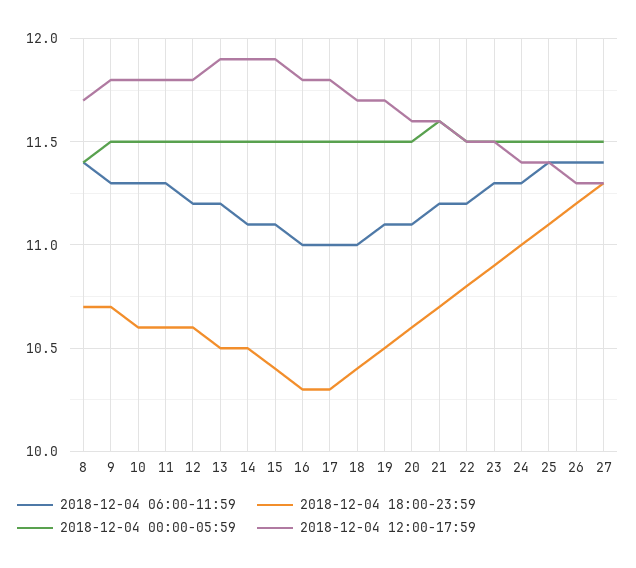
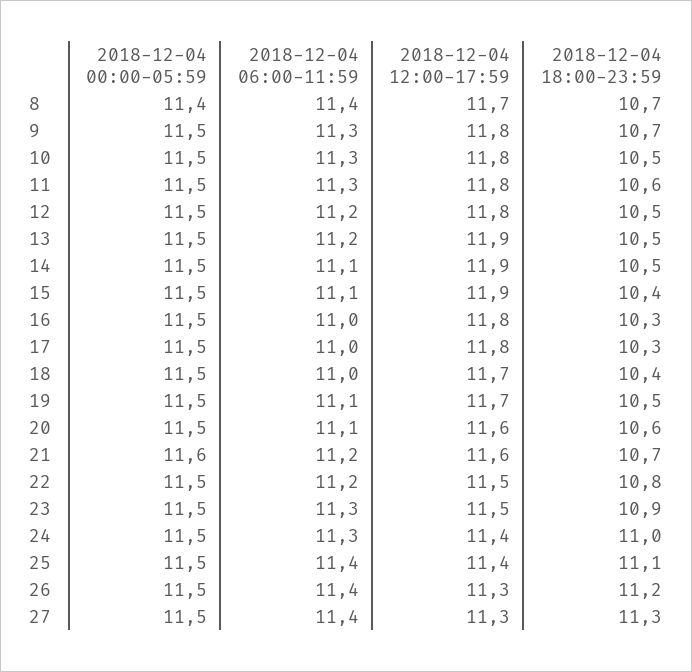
  {
    "2018-12-04 06:00-11:59": {
      "8": 11.4,
      "9": 11.3,
      "10": 11.3,
      "11": 11.3,
      "12": 11.2,
      "13": 11.2,
      "14": 11.1,
      "15": 11.1,
      "16": 11,
      "17": 11,
      "18": 11,
      "19": 11.1,
      "20": 11.1,
      "21": 11.2,
      "22": 11.2,
      "23": 11.3,
      "24": 11.3,
      "25": 11.4,
      "26": 11.4,
      "27": 11.4
    },
    "2018-12-04 18:00-23:59": {
      "8": 10.7,
      "9": 10.7,
-     "10": 10.6,
+     "10": 10.5,
      "11": 10.6,
-     "12": 10.6,
+     "12": 10.5,
      "13": 10.5,
      "14": 10.5,
      "15": 10.4,
      "16": 10.3,
      "17": 10.3,
      "18": 10.4,
      "19": 10.5,
      "20": 10.6,
      "21": 10.7,
      "22": 10.8,
      "23": 10.9,
      "24": 11,
      "25": 11.1,
      "26": 11.2,
      "27": 11.3
    },
    "2018-12-04 00:00-05:59": {
      "8": 11.4,
      "9": 11.5,
      "10": 11.5,
      "11": 11.5,
      "12": 11.5,
      "13": 11.5,
      "14": 11.5,
      "15": 11.5,
      "16": 11.5,
      "17": 11.5,
      "18": 11.5,
      "19": 11.5,
      "20": 11.5,
      "21": 11.6,
      "22": 11.5,
      "23": 11.5,
      "24": 11.5,
      "25": 11.5,
      "26": 11.5,
      "27": 11.5
    },
    "2018-12-04 12:00-17:59": {
      "8": 11.7,
      "9": 11.8,
      "10": 11.8,
      "11": 11.8,
      "12": 11.8,
      "13": 11.9,
      "14": 11.9,
      "15": 11.9,
      "16": 11.8,
      "17": 11.8,
      "18": 11.7,
      "19": 11.7,
      "20": 11.6,
      "21": 11.6,
      "22": 11.5,
      "23": 11.5,
      "24": 11.4,
      "25": 11.4,
      "26": 11.3,
      "27": 11.3
    }
  }

